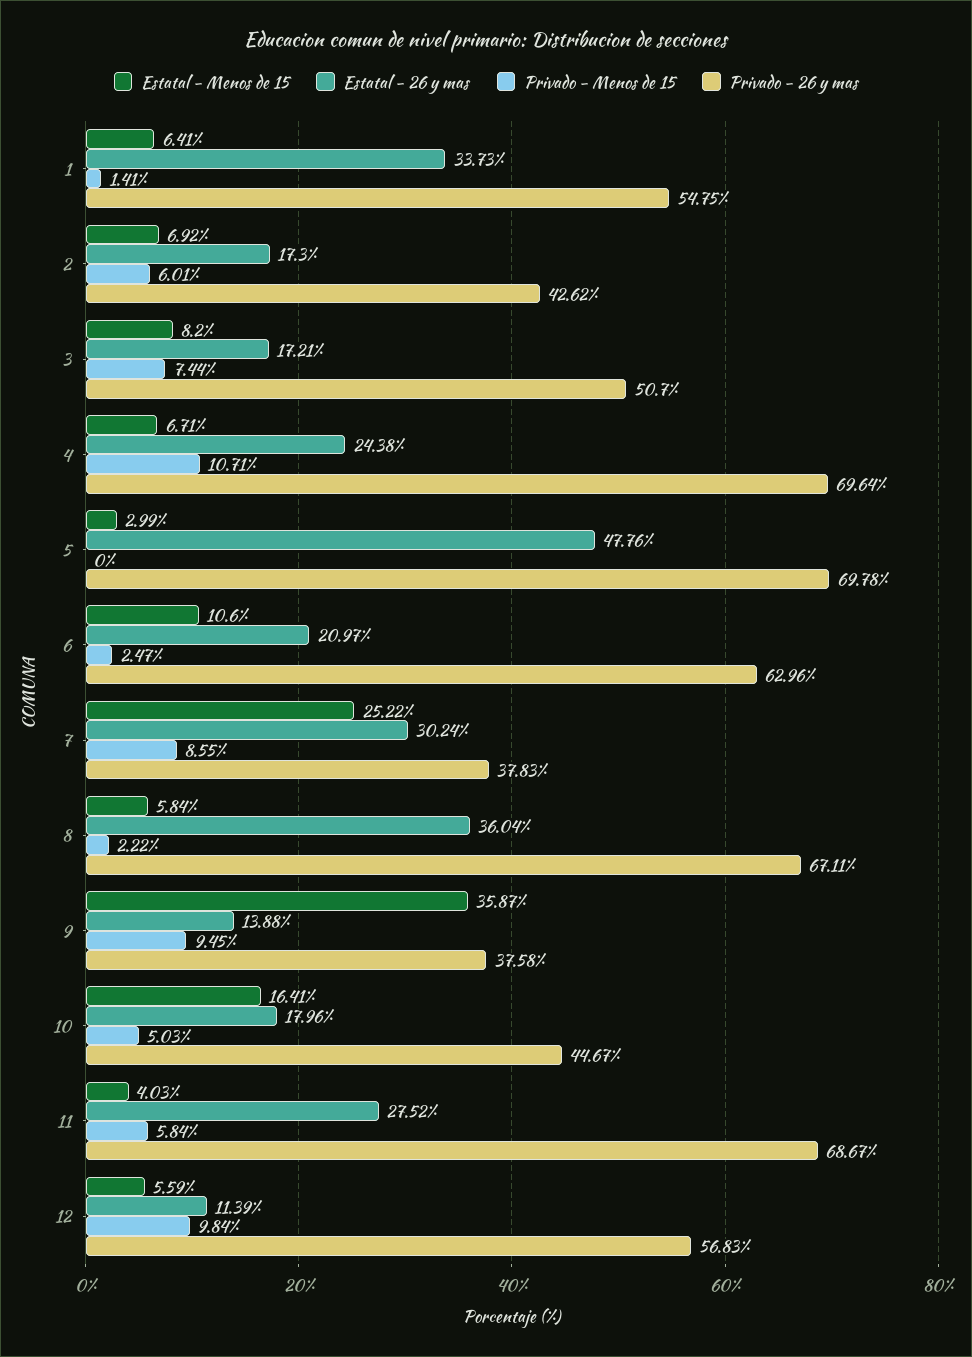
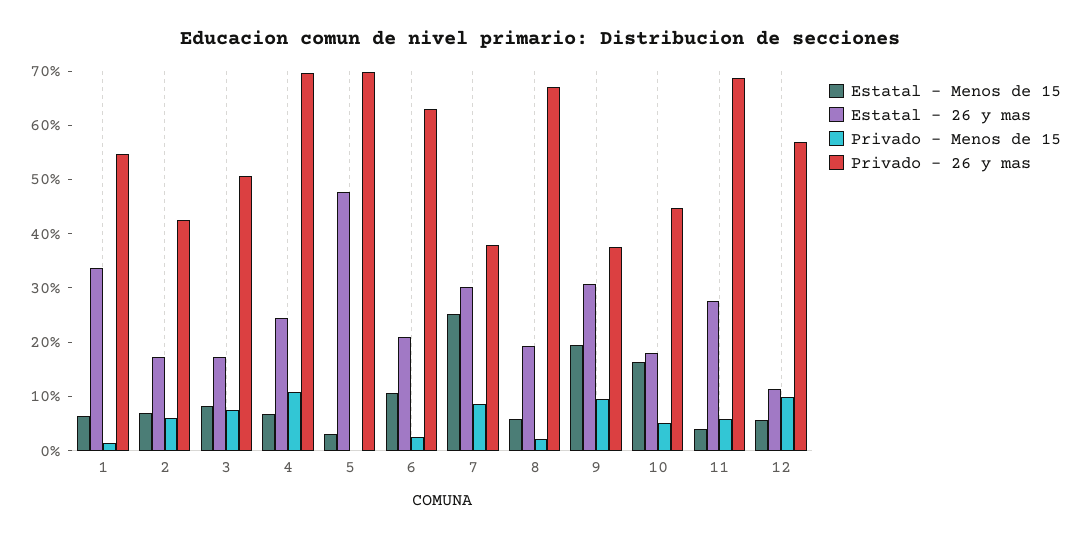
  {
    "Estatal - Menos de 15": {
      "1": 6.41,
      "2": 6.92,
      "3": 8.2,
      "4": 6.71,
      "5": 2.99,
      "6": 10.6,
      "7": 25.22,
      "8": 5.84,
-     "9": 35.87,
+     "9": 20,
      "10": 16.41,
      "11": 4.03,
      "12": 5.59
    },
    "Estatal - 26 y mas": {
      "1": 33.73,
      "2": 17.3,
      "3": 17.21,
      "4": 24.38,
      "5": 47.76,
      "6": 20.97,
      "7": 30.24,
-     "8": 36.04,
+     "8": 20,
-     "9": 13.88,
+     "9": 30,
      "10": 17.96,
      "11": 27.52,
      "12": 11.39
    },
    "Privado - Menos de 15": {
      "1": 1.41,
      "2": 6.01,
      "3": 7.44,
      "4": 10.71,
      "5": 0,
      "6": 2.47,
      "7": 8.55,
      "8": 2.22,
      "9": 9.45,
      "10": 5.03,
      "11": 5.84,
      "12": 9.84
    },
    "Privado - 26 y mas": {
      "1": 54.75,
      "2": 42.62,
      "3": 50.7,
      "4": 69.64,
      "5": 69.78,
      "6": 62.96,
      "7": 37.83,
      "8": 67.11,
      "9": 37.58,
      "10": 44.67,
      "11": 68.67,
      "12": 56.83
    }
  }

